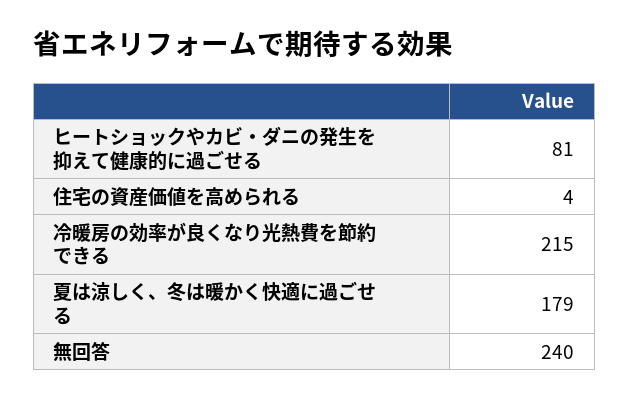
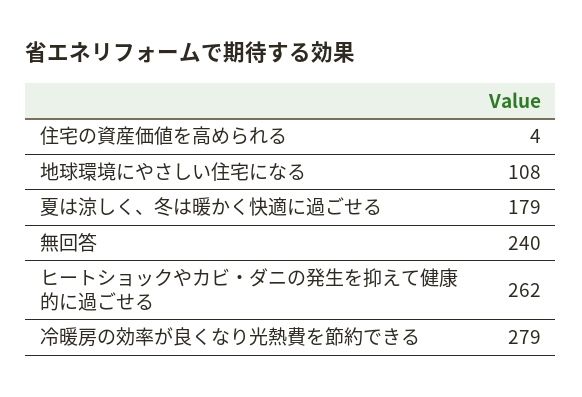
  {
-   "ヒートショックやカビ・ダニの発生を抑えて健康的に過ごせる": 81,
+   "ヒートショックやカビ・ダニの発生を抑えて健康的に過ごせる": 262,
    "住宅の資産価値を高められる": 4,
-   "冷暖房の効率が良くなり光熱費を節約できる": 215,
+   "冷暖房の効率が良くなり光熱費を節約できる": 279,
    "夏は涼しく、冬は暖かく快適に過ごせる": 179,
-   "無回答": 240
+   "無回答": 240,
+   "地球環境にやさしい住宅になる": 108
  }

